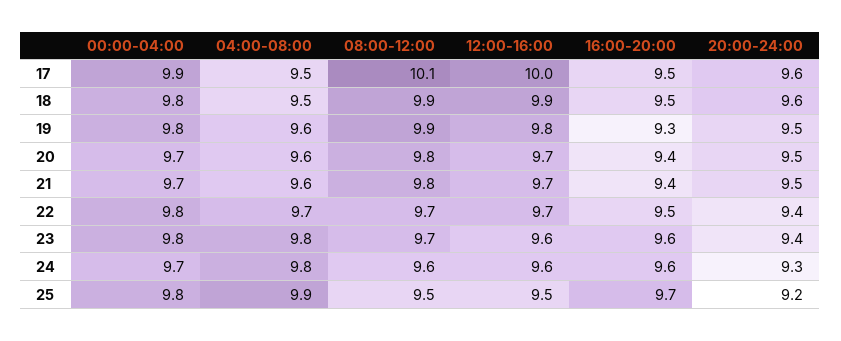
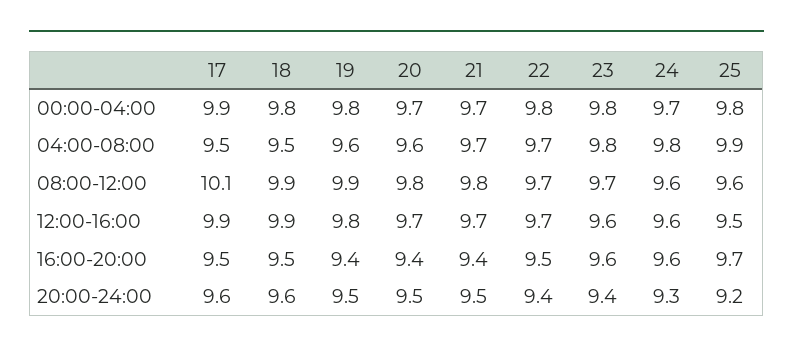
  {
    "00:00-04:00": {
      "17": 9.9,
      "18": 9.8,
      "19": 9.8,
      "20": 9.7,
      "21": 9.7,
      "22": 9.8,
      "23": 9.8,
      "24": 9.7,
      "25": 9.8
    },
    "04:00-08:00": {
      "17": 9.5,
      "18": 9.5,
      "19": 9.6,
      "20": 9.6,
-     "21": 9.6,
+     "21": 9.7,
      "22": 9.7,
      "23": 9.8,
      "24": 9.8,
      "25": 9.9
    },
    "08:00-12:00": {
      "17": 10.1,
      "18": 9.9,
      "19": 9.9,
      "20": 9.8,
      "21": 9.8,
      "22": 9.7,
      "23": 9.7,
      "24": 9.6,
-     "25": 9.5
+     "25": 9.6
    },
    "12:00-16:00": {
-     "17": 10,
+     "17": 9.9,
      "18": 9.9,
      "19": 9.8,
      "20": 9.7,
      "21": 9.7,
      "22": 9.7,
      "23": 9.6,
      "24": 9.6,
      "25": 9.5
    },
    "16:00-20:00": {
      "17": 9.5,
      "18": 9.5,
-     "19": 9.3,
+     "19": 9.4,
      "20": 9.4,
      "21": 9.4,
      "22": 9.5,
      "23": 9.6,
      "24": 9.6,
      "25": 9.7
    },
    "20:00-24:00": {
      "17": 9.6,
      "18": 9.6,
      "19": 9.5,
      "20": 9.5,
      "21": 9.5,
      "22": 9.4,
      "23": 9.4,
      "24": 9.3,
      "25": 9.2
    }
  }

